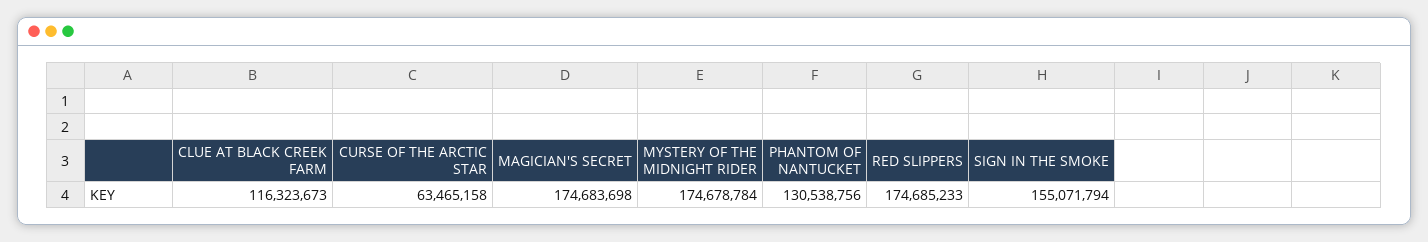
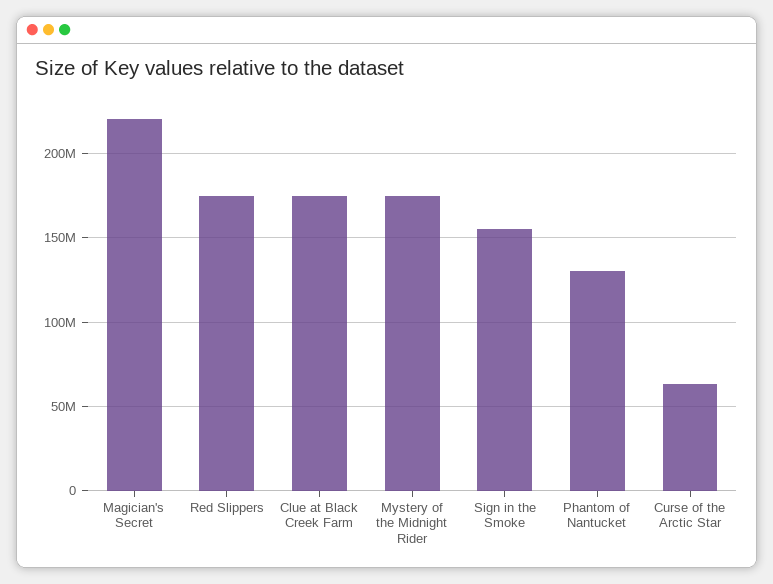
  {
-   "CLUE AT BLACK CREEK FARM": 116323673,
+   "CLUE AT BLACK CREEK FARM": 175000000,
    "CURSE OF THE ARCTIC STAR": 63465158,
-   "MAGICIAN'S SECRET": 174683698,
+   "MAGICIAN'S SECRET": 220000000,
    "MYSTERY OF THE MIDNIGHT RIDER": 174678784,
    "PHANTOM OF NANTUCKET": 130538756,
    "RED SLIPPERS": 174685233,
    "SIGN IN THE SMOKE": 155071794
  }

